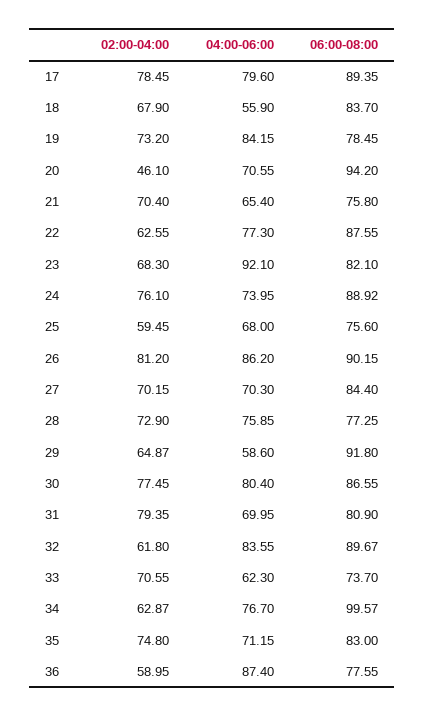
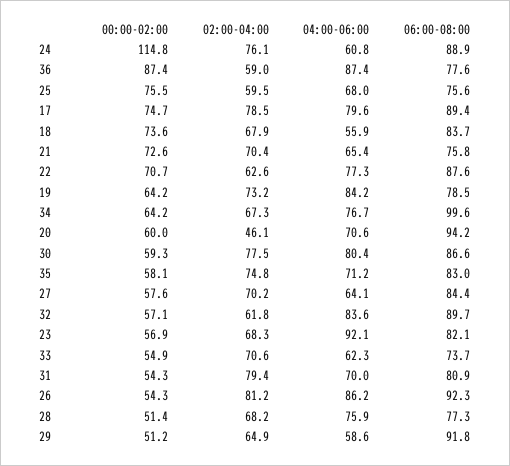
  {
    "02:00-04:00": {
      "17": 78.45,
      "18": 67.9,
      "19": 73.2,
      "20": 46.1,
      "21": 70.4,
      "22": 62.55,
      "23": 68.3,
      "24": 76.1,
      "25": 59.45,
      "26": 81.2,
      "27": 70.15,
-     "28": 72.9,
+     "28": 68.2,
      "29": 64.87,
      "30": 77.45,
      "31": 79.35,
      "32": 61.8,
      "33": 70.55,
-     "34": 62.87,
+     "34": 67.3,
      "35": 74.8,
      "36": 58.95
    },
    "04:00-06:00": {
      "17": 79.6,
      "18": 55.9,
      "19": 84.15,
      "20": 70.55,
      "21": 65.4,
      "22": 77.3,
      "23": 92.1,
-     "24": 73.95,
+     "24": 60.8,
      "25": 68,
      "26": 86.2,
-     "27": 70.3,
+     "27": 64.1,
      "28": 75.85,
      "29": 58.6,
      "30": 80.4,
      "31": 69.95,
      "32": 83.55,
      "33": 62.3,
      "34": 76.7,
      "35": 71.15,
      "36": 87.4
    },
    "06:00-08:00": {
      "17": 89.35,
      "18": 83.7,
      "19": 78.45,
      "20": 94.2,
      "21": 75.8,
      "22": 87.55,
      "23": 82.1,
      "24": 88.92,
      "25": 75.6,
-     "26": 90.15,
+     "26": 92.3,
      "27": 84.4,
      "28": 77.25,
      "29": 91.8,
      "30": 86.55,
      "31": 80.9,
      "32": 89.67,
      "33": 73.7,
      "34": 99.57,
      "35": 83,
      "36": 77.55
-   }
+   },
+   "00:00-02:00": {
+     "24": 114.8,
+     "36": 87.4,
+     "25": 75.5,
+     "17": 74.7,
+     "18": 73.6,
+     "21": 72.6,
+     "22": 70.7,
+     "19": 64.2,
+     "34": 64.2,
+     "20": 60,
+     "30": 59.3,
+     "35": 58.1,
+     "27": 57.6,
+     "32": 57.1,
+     "23": 56.9,
+     "33": 54.9,
+     "31": 54.3,
+     "26": 54.3,
+     "28": 51.4,
+     "29": 51.2
+   }
  }

